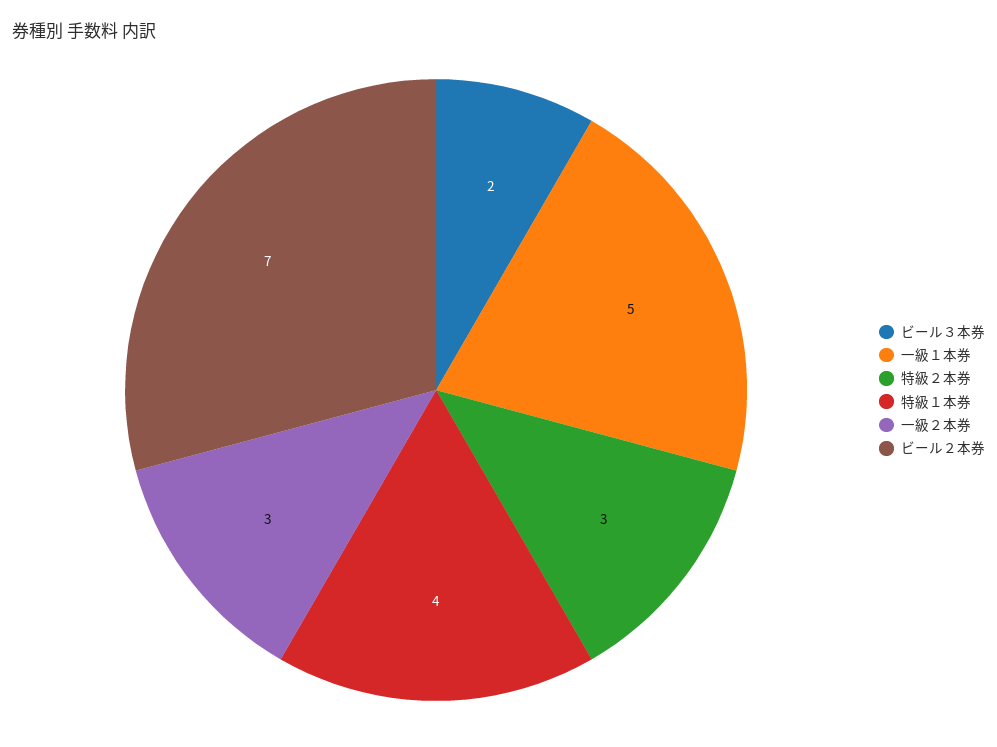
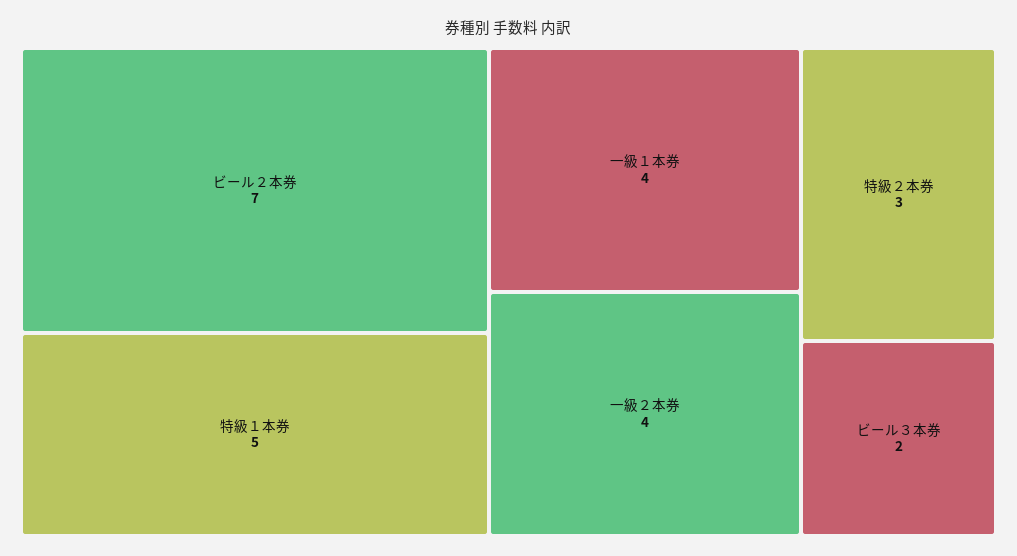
  {
    "ビール３本券": 2,
-   "一級１本券": 5,
+   "一級１本券": 4,
    "特級２本券": 3,
-   "特級１本券": 4,
+   "特級１本券": 5,
-   "一級２本券": 3,
+   "一級２本券": 4,
    "ビール２本券": 7
  }

